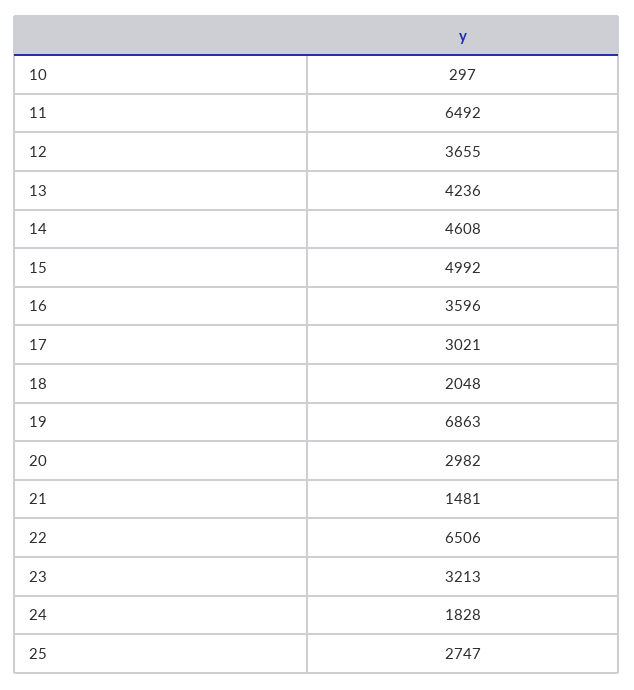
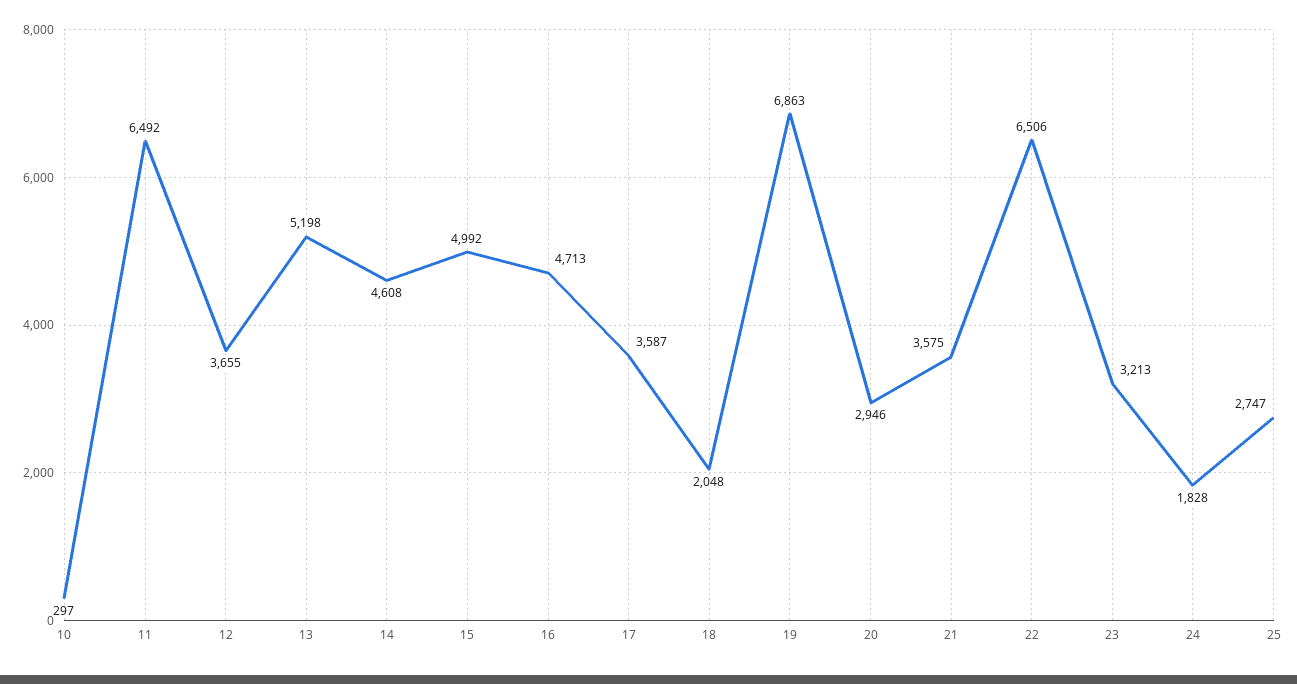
  {
    "10": 297,
    "11": 6492,
    "12": 3655,
-   "13": 4236,
+   "13": 5198,
    "14": 4608,
    "15": 4992,
-   "16": 3596,
+   "16": 4713,
-   "17": 3021,
+   "17": 3587,
    "18": 2048,
    "19": 6863,
-   "20": 2982,
+   "20": 2946,
-   "21": 1481,
+   "21": 3575,
    "22": 6506,
    "23": 3213,
    "24": 1828,
    "25": 2747
  }

